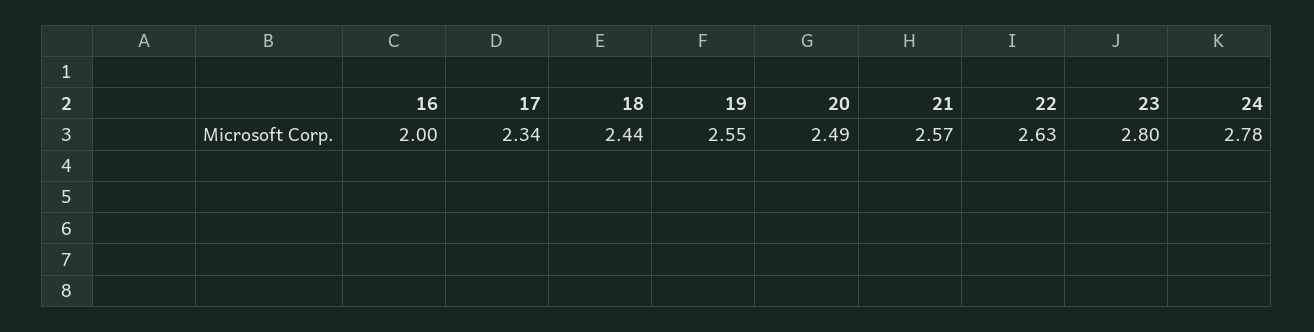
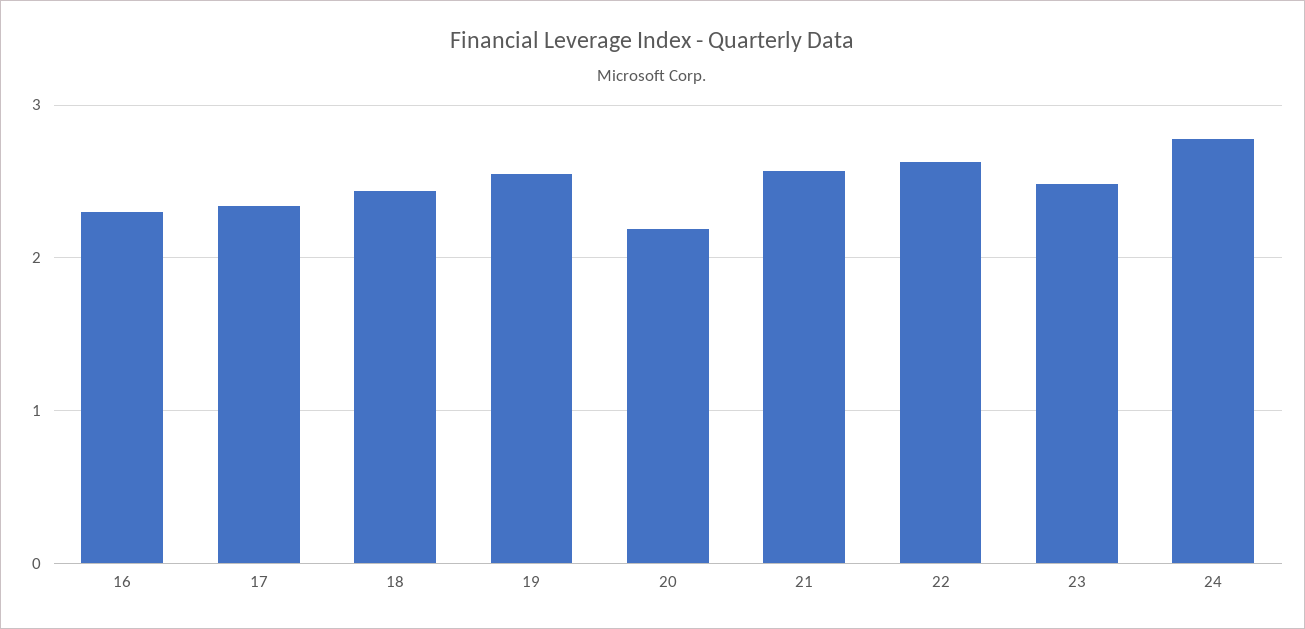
  {
-   "16": 2,
+   "16": 2.3,
    "17": 2.34,
    "18": 2.44,
    "19": 2.55,
-   "20": 2.49,
+   "20": 2.2,
    "21": 2.57,
    "22": 2.63,
-   "23": 2.8,
+   "23": 2.5,
    "24": 2.78
  }

